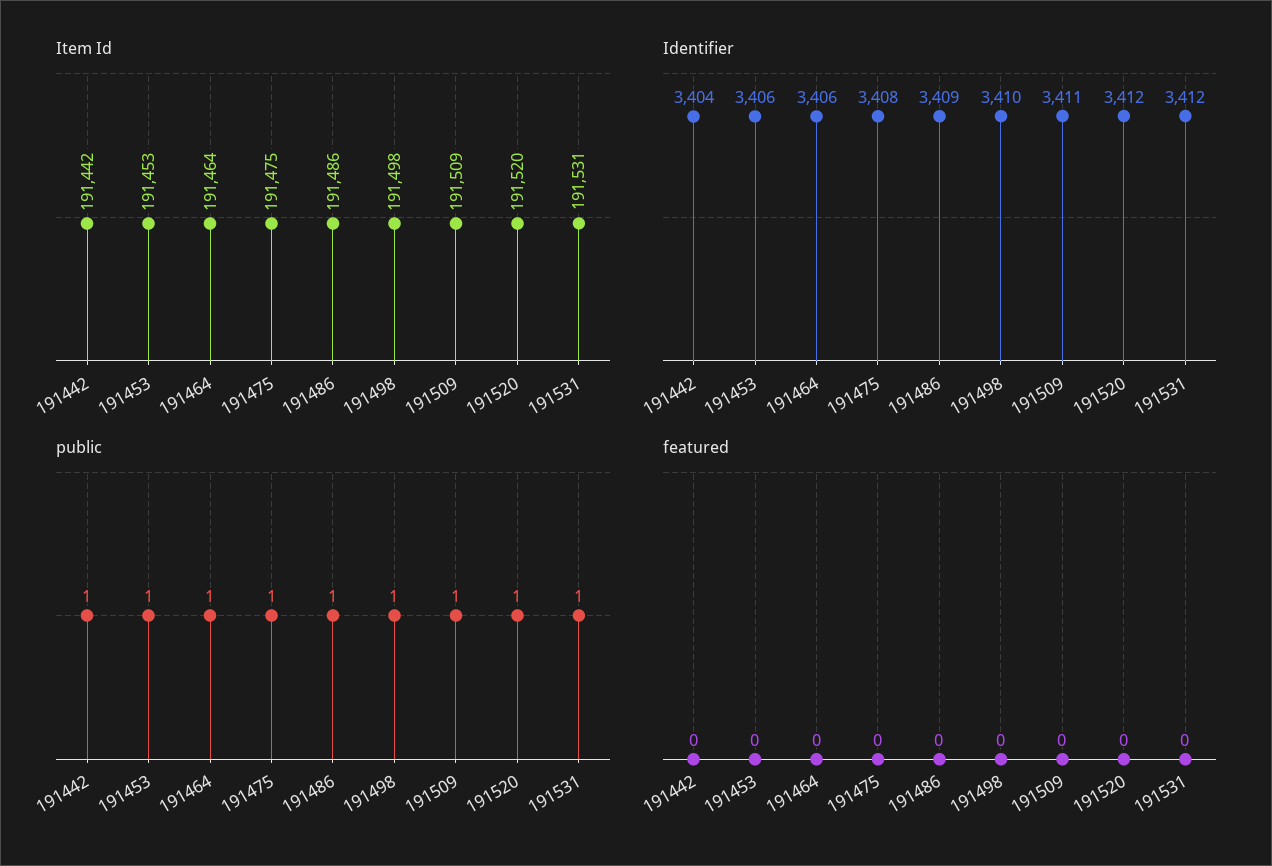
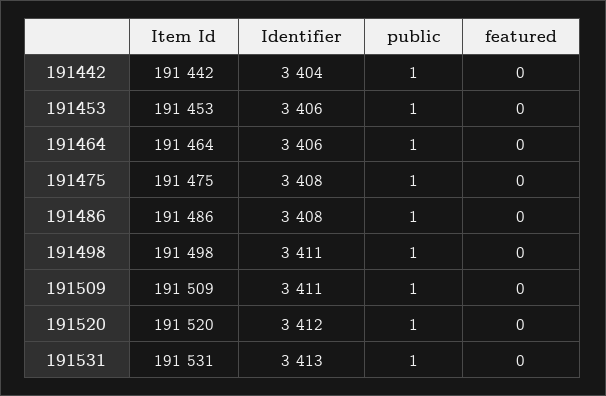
  {
    "Item Id": {
      "191442": 191442,
      "191453": 191453,
      "191464": 191464,
      "191475": 191475,
      "191486": 191486,
      "191498": 191498,
      "191509": 191509,
      "191520": 191520,
      "191531": 191531
    },
    "Identifier": {
      "191442": 3404,
      "191453": 3406,
      "191464": 3406,
      "191475": 3408,
-     "191486": 3409,
+     "191486": 3408,
-     "191498": 3410,
+     "191498": 3411,
      "191509": 3411,
      "191520": 3412,
-     "191531": 3412
+     "191531": 3413
    },
    "public": {
      "191442": 1,
      "191453": 1,
      "191464": 1,
      "191475": 1,
      "191486": 1,
      "191498": 1,
      "191509": 1,
      "191520": 1,
      "191531": 1
    },
    "featured": {
      "191442": 0,
      "191453": 0,
      "191464": 0,
      "191475": 0,
      "191486": 0,
      "191498": 0,
      "191509": 0,
      "191520": 0,
      "191531": 0
    }
  }

